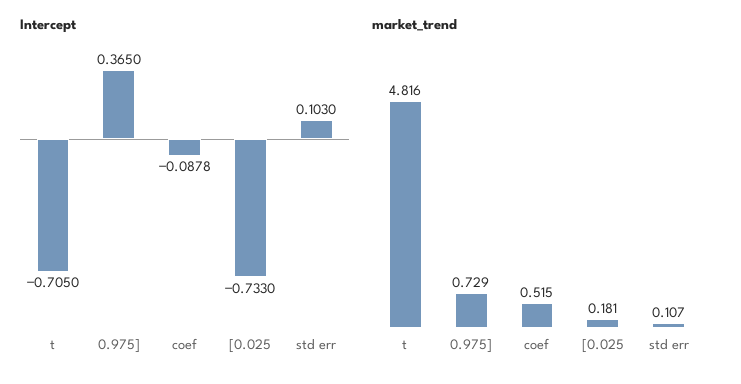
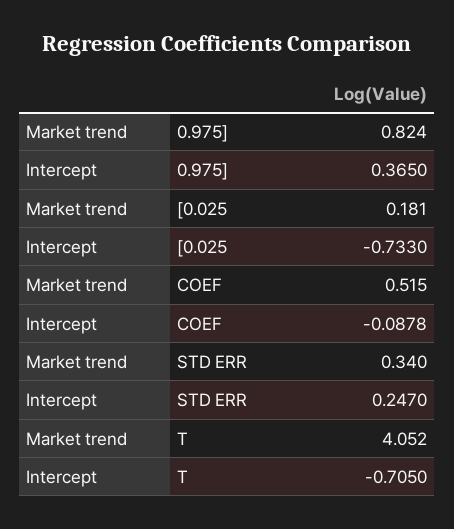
  {
    "Intercept": {
      "t": -0.705,
      "0.975]": 0.365,
      "coef": -0.0878,
      "[0.025": -0.733,
-     "std err": 0.103
+     "std err": 0.247
    },
    "market_trend": {
-     "t": 4.816,
+     "t": 4.052,
-     "0.975]": 0.729,
+     "0.975]": 0.824,
      "coef": 0.515,
      "[0.025": 0.181,
-     "std err": 0.107
+     "std err": 0.34
    }
  }

